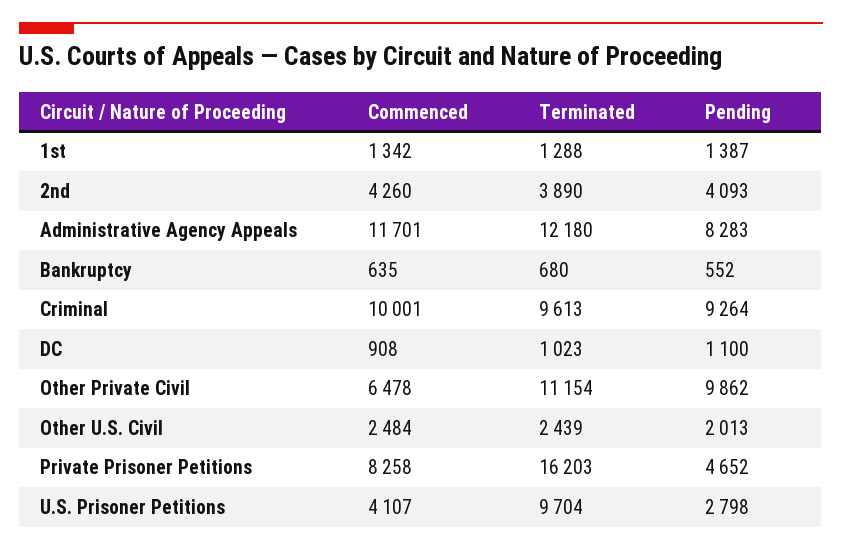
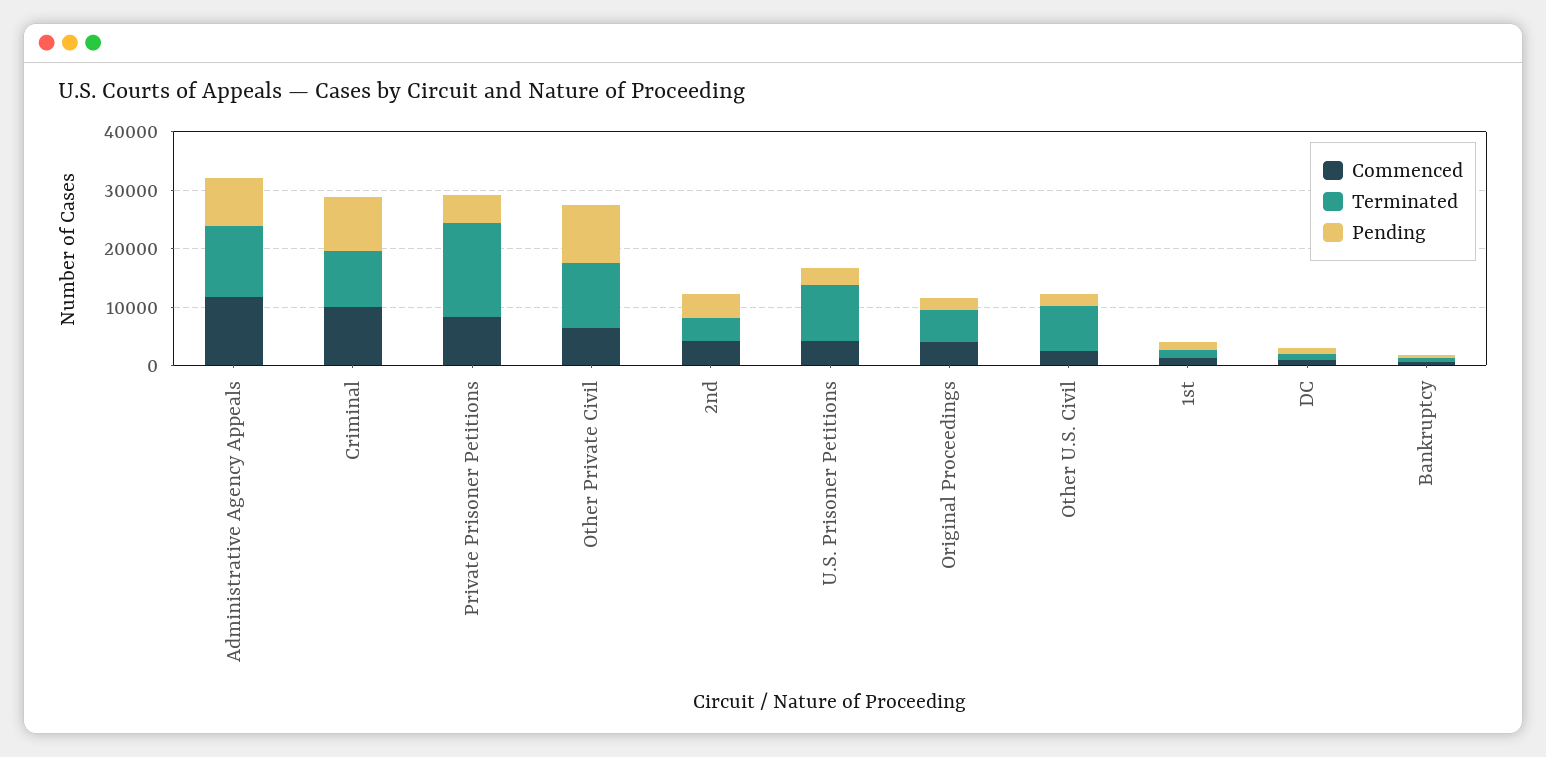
  {
    "Commenced": {
      "1st": 1342,
      "2nd": 4260,
      "Administrative Agency Appeals": 11701,
      "Bankruptcy": 635,
      "Criminal": 10001,
      "DC": 908,
      "Other Private Civil": 6478,
      "Other U.S. Civil": 2484,
      "Private Prisoner Petitions": 8258,
-     "U.S. Prisoner Petitions": 4107
+     "U.S. Prisoner Petitions": 4107,
+     "Original Proceedings": 4000
    },
    "Terminated": {
      "1st": 1288,
      "2nd": 3890,
      "Administrative Agency Appeals": 12180,
      "Bankruptcy": 680,
      "Criminal": 9613,
      "DC": 1023,
      "Other Private Civil": 11154,
-     "Other U.S. Civil": 2439,
+     "Other U.S. Civil": 8000,
      "Private Prisoner Petitions": 16203,
-     "U.S. Prisoner Petitions": 9704
+     "U.S. Prisoner Petitions": 9704,
+     "Original Proceedings": 6000
    },
    "Pending": {
      "1st": 1387,
      "2nd": 4093,
      "Administrative Agency Appeals": 8283,
      "Bankruptcy": 552,
      "Criminal": 9264,
      "DC": 1100,
      "Other Private Civil": 9862,
      "Other U.S. Civil": 2013,
      "Private Prisoner Petitions": 4652,
-     "U.S. Prisoner Petitions": 2798
+     "U.S. Prisoner Petitions": 2798,
+     "Original Proceedings": 2000
    }
  }

